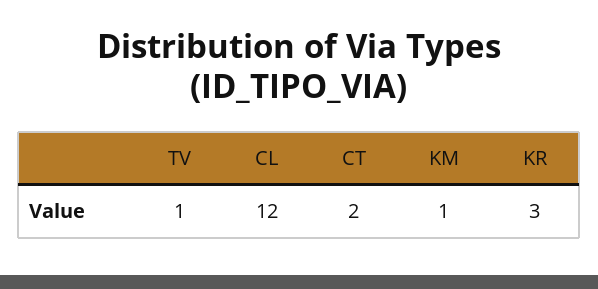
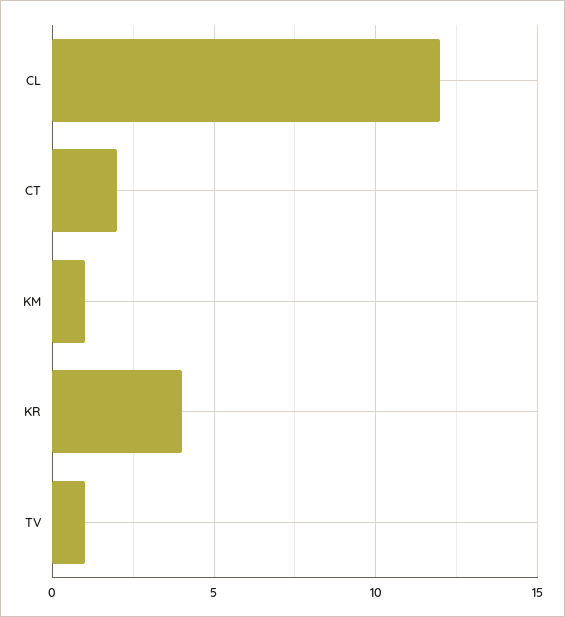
  {
    "TV": 1,
    "CL": 12,
    "CT": 2,
    "KM": 1,
-   "KR": 3
+   "KR": 4
  }

